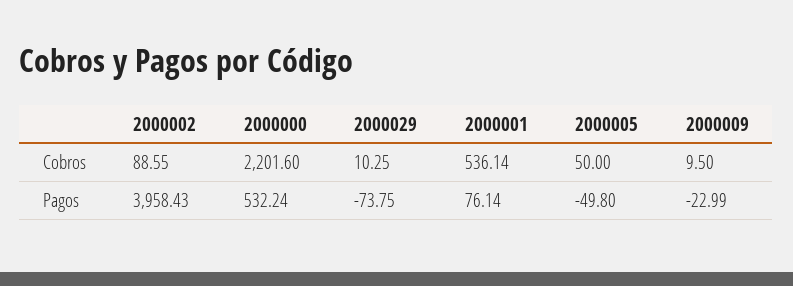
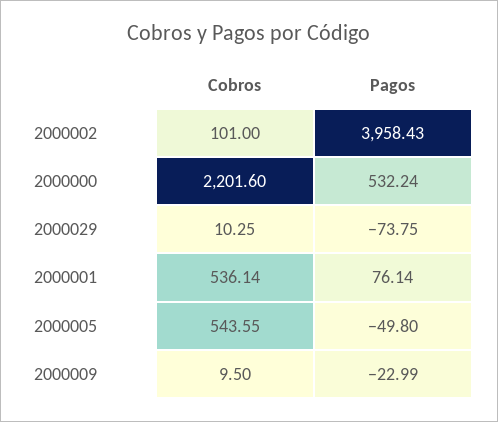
  {
    "2000002": {
-     "Cobros": 88.55,
+     "Cobros": 101,
      "Pagos": 3958.43
    },
    "2000000": {
      "Cobros": 2201.6,
      "Pagos": 532.24
    },
    "2000029": {
      "Cobros": 10.25,
      "Pagos": -73.75
    },
    "2000001": {
      "Cobros": 536.14,
      "Pagos": 76.14
    },
    "2000005": {
-     "Cobros": 50,
+     "Cobros": 543.55,
      "Pagos": -49.8
    },
    "2000009": {
      "Cobros": 9.5,
      "Pagos": -22.99
    }
  }

